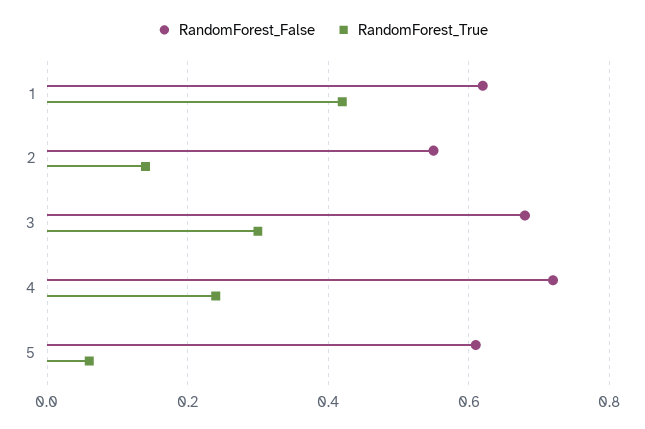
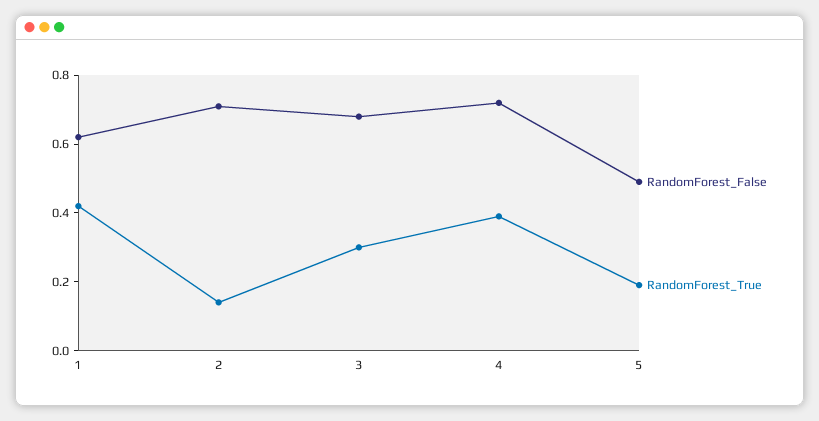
  {
    "RandomForest_False": {
      "1": 0.6,
-     "2": 0.55,
+     "2": 0.7,
      "3": 0.7,
      "4": 0.7,
-     "5": 0.6
+     "5": 0.5
    },
    "RandomForest_True": {
      "1": 0.4,
      "2": 0.15,
      "3": 0.3,
-     "4": 0.25,
+     "4": 0.4,
-     "5": 0.05
+     "5": 0.2
    }
  }

